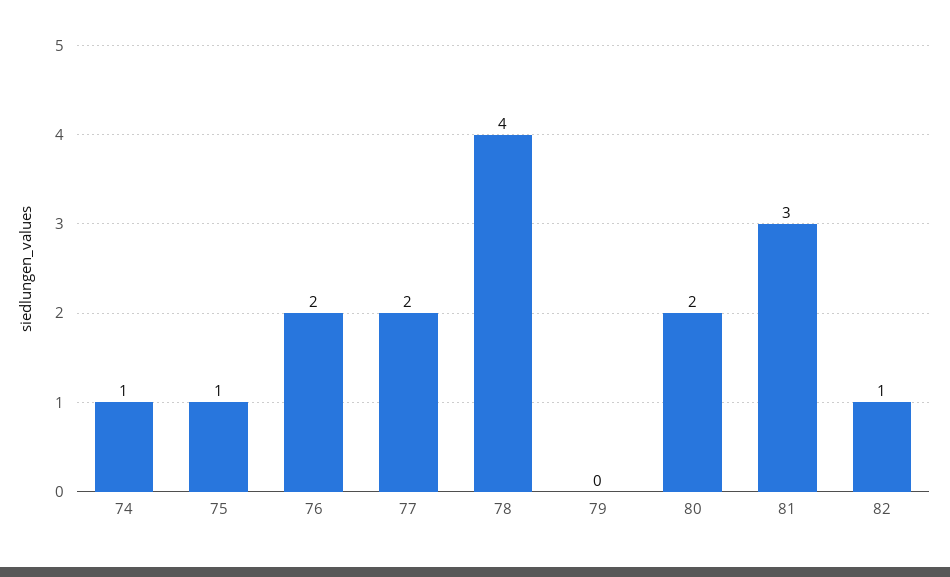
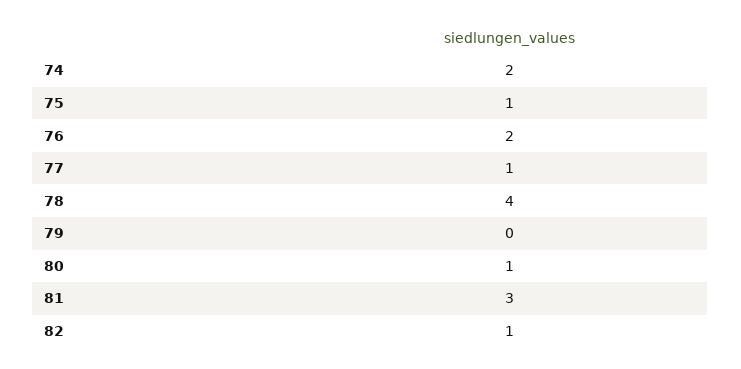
  {
-   "74": 1,
+   "74": 2,
    "75": 1,
    "76": 2,
-   "77": 2,
+   "77": 1,
    "78": 4,
    "79": 0,
-   "80": 2,
+   "80": 1,
    "81": 3,
    "82": 1
  }

